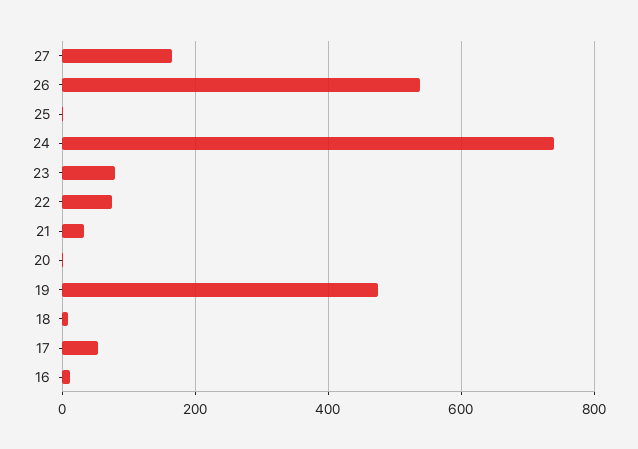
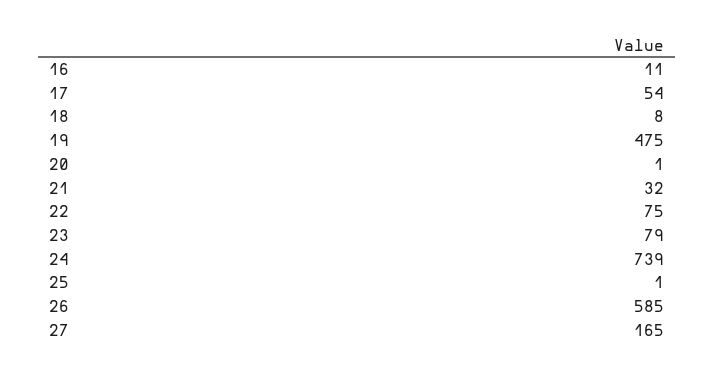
  {
    "27": 165,
-   "26": 540,
+   "26": 585,
    "25": 1,
    "24": 739,
    "23": 79,
    "22": 75,
    "21": 32,
    "20": 1,
    "19": 475,
    "18": 8,
    "17": 54,
    "16": 11
  }

